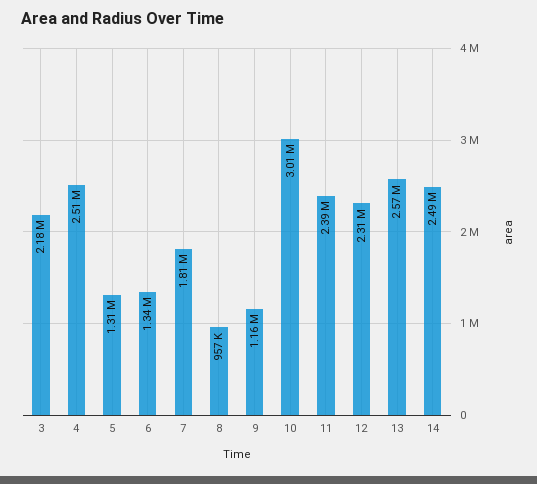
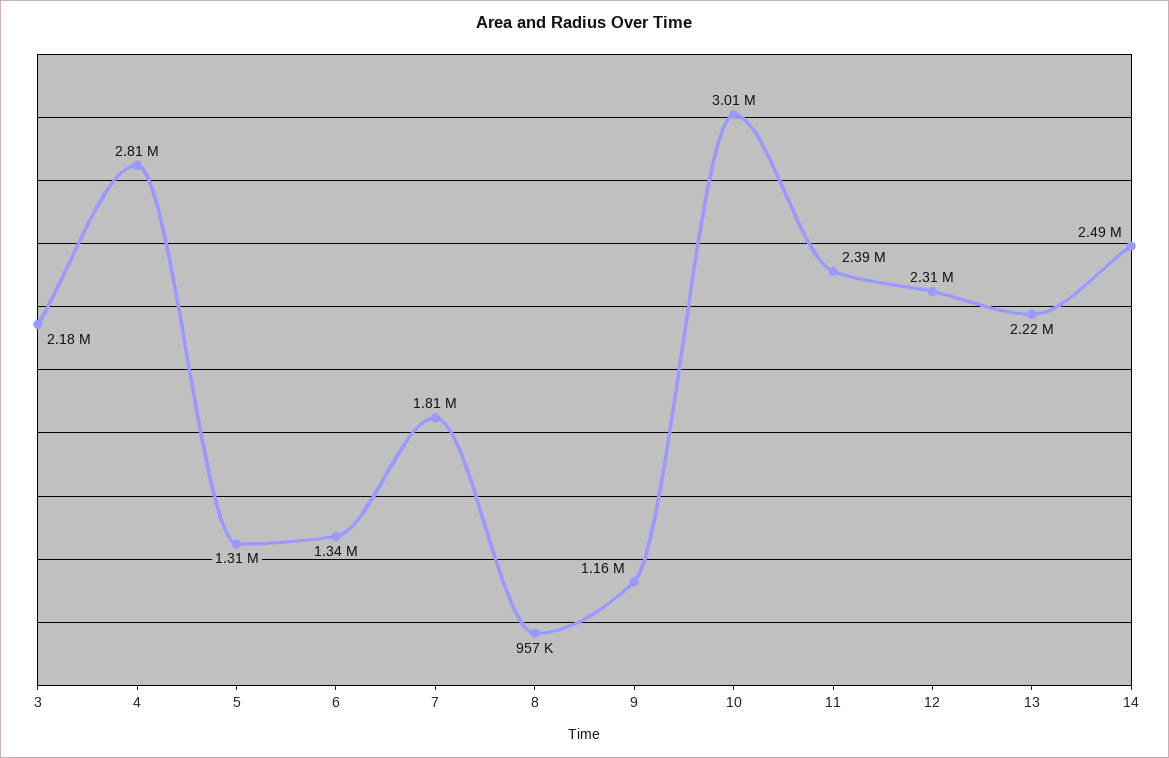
  {
    "3": 2180000,
-   "4": 2510000,
+   "4": 2810000,
    "5": 1310000,
    "6": 1340000,
    "7": 1810000,
    "8": 957000,
    "9": 1160000,
    "10": 3010000,
    "11": 2390000,
    "12": 2310000,
-   "13": 2570000,
+   "13": 2220000,
    "14": 2490000
  }

